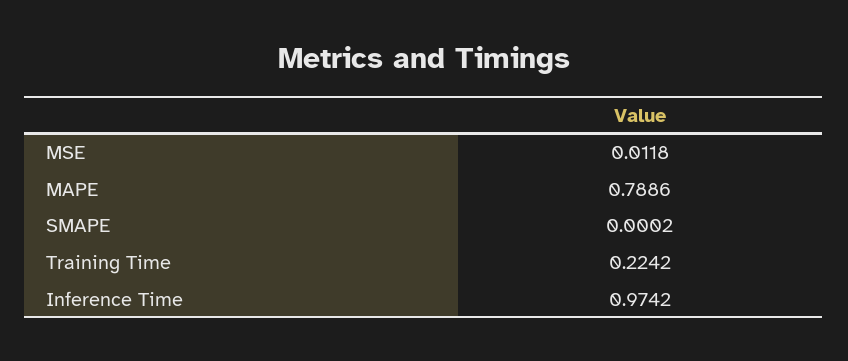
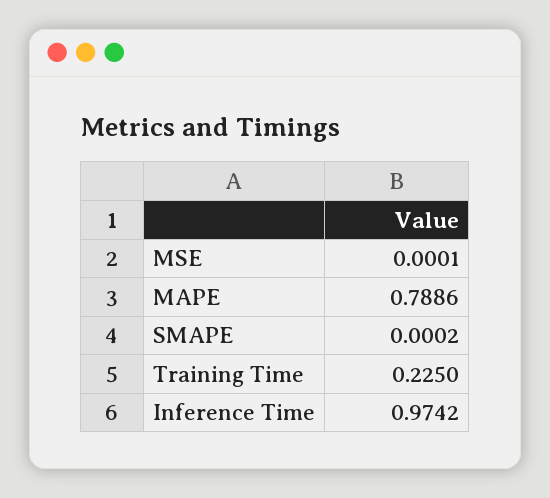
  {
-   "MSE": 0.0118,
+   "MSE": 0.0001,
    "MAPE": 0.7886,
    "SMAPE": 0.0002,
-   "Training Time": 0.2242,
+   "Training Time": 0.225,
    "Inference Time": 0.9742
  }

